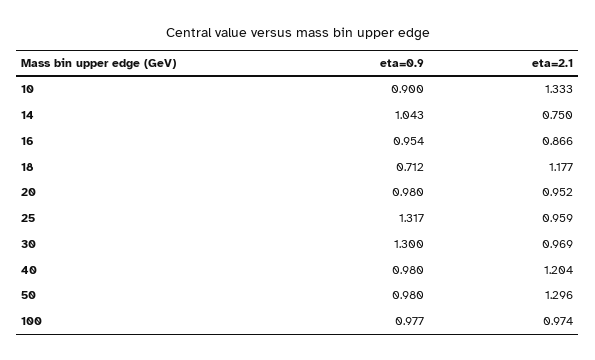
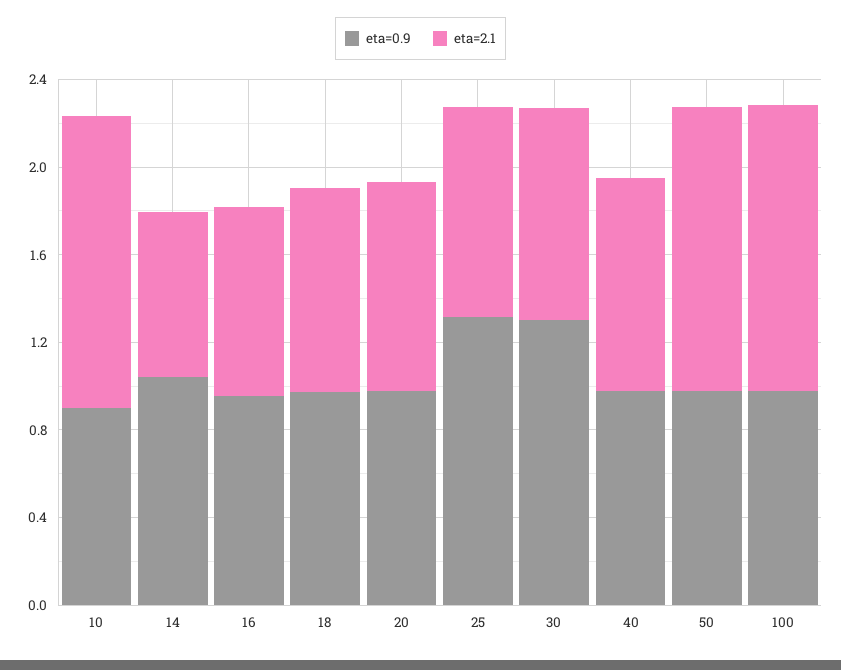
  {
    "eta=0.9": {
      "10": 0.9,
      "14": 1.043,
      "16": 0.954,
-     "18": 0.712,
+     "18": 1,
      "20": 0.98,
      "25": 1.317,
      "30": 1.3,
      "40": 0.98,
      "50": 0.98,
      "100": 0.977
    },
    "eta=2.1": {
      "10": 1.333,
      "14": 0.75,
      "16": 0.866,
-     "18": 1.177,
+     "18": 0.9,
      "20": 0.952,
      "25": 0.959,
      "30": 0.969,
-     "40": 1.204,
+     "40": 1,
      "50": 1.296,
-     "100": 0.974
+     "100": 1.3
    }
  }

